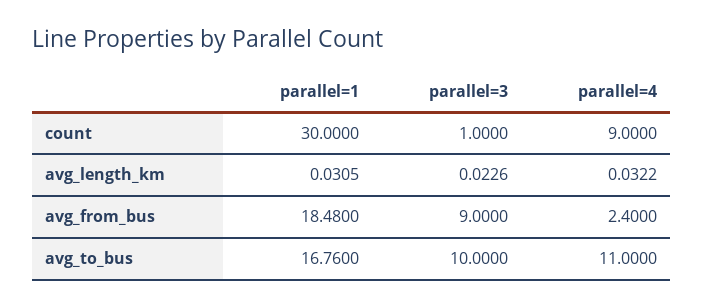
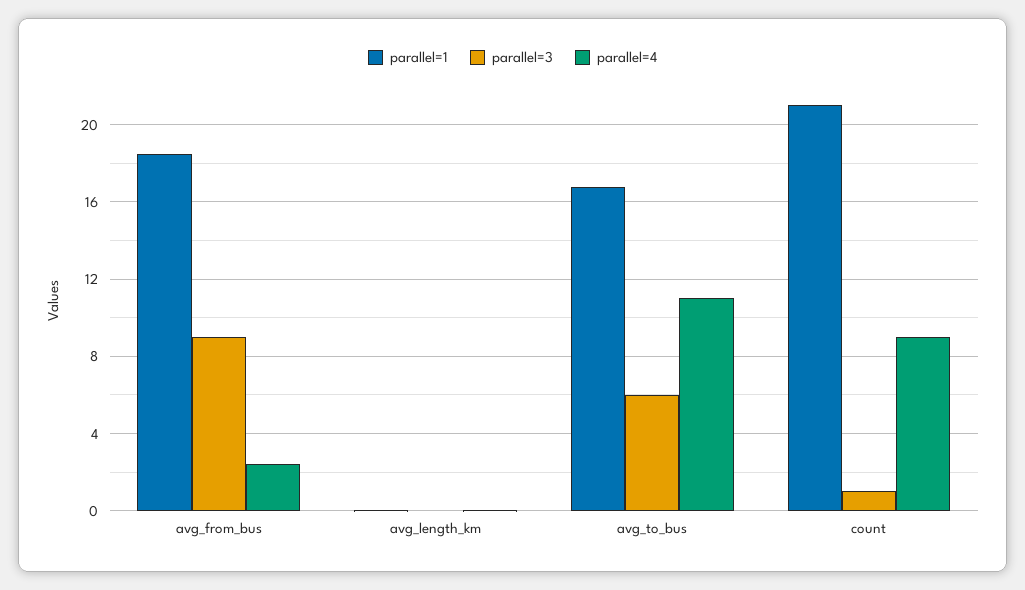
  {
    "parallel=1": {
-     "count": 30,
+     "count": 21,
      "avg_length_km": 0.0305,
      "avg_from_bus": 18.48,
      "avg_to_bus": 16.76
    },
    "parallel=3": {
      "count": 1,
      "avg_length_km": 0.0226,
      "avg_from_bus": 9,
-     "avg_to_bus": 10
+     "avg_to_bus": 6
    },
    "parallel=4": {
      "count": 9,
      "avg_length_km": 0.0322,
      "avg_from_bus": 2.4,
      "avg_to_bus": 11
    }
  }

